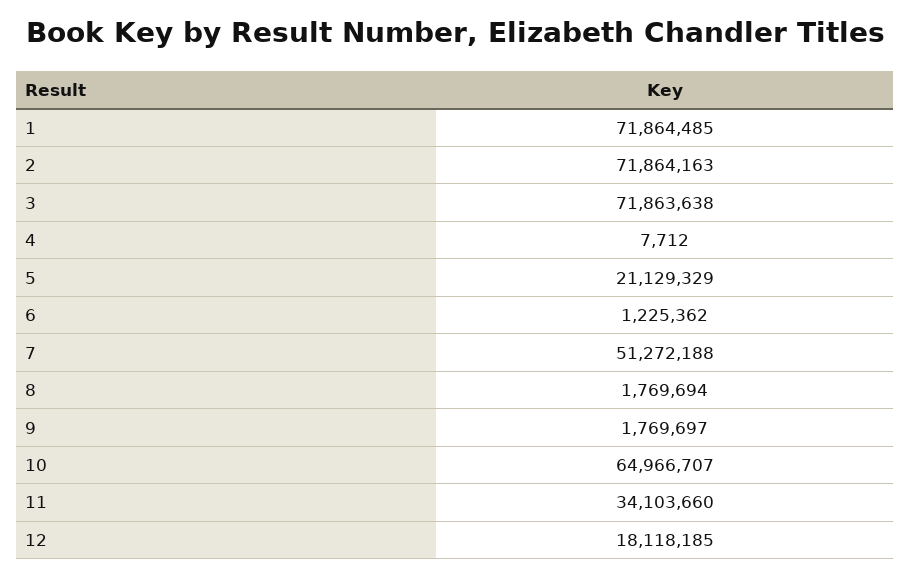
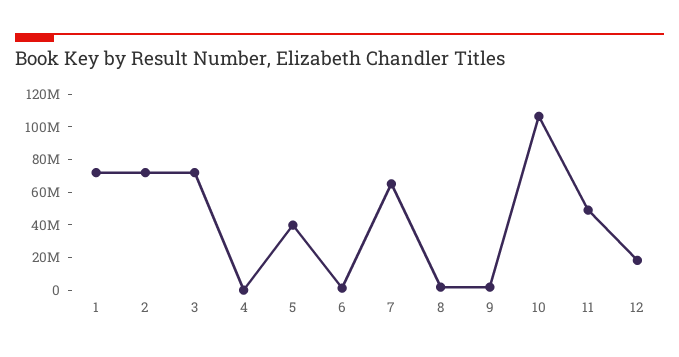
  {
    "1": 71864485,
    "2": 71864163,
    "3": 71863638,
    "4": 7712,
-   "5": 21129329,
+   "5": 40000000,
    "6": 1225362,
-   "7": 51272188,
+   "7": 65000000,
    "8": 1769694,
    "9": 1769697,
-   "10": 64966707,
+   "10": 105000000,
-   "11": 34103660,
+   "11": 50000000,
    "12": 18118185
  }

